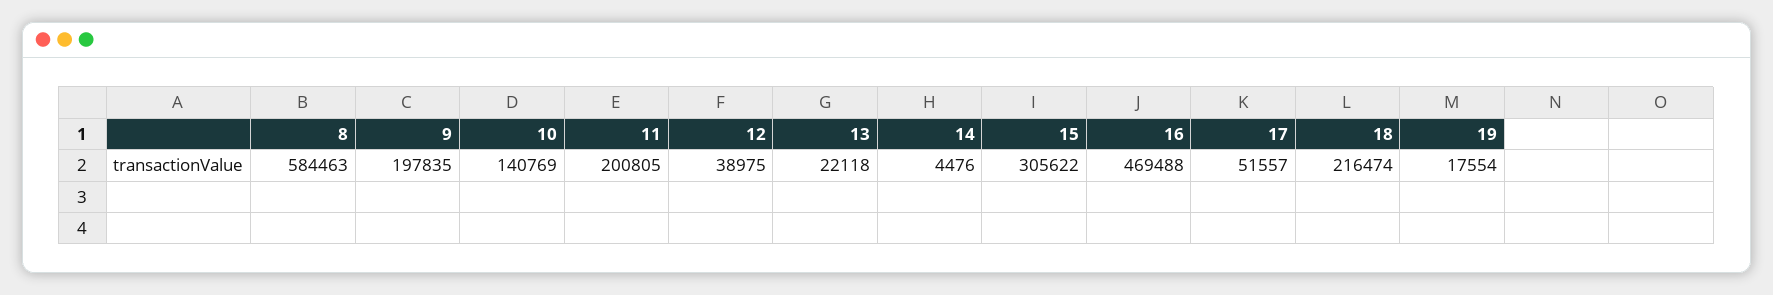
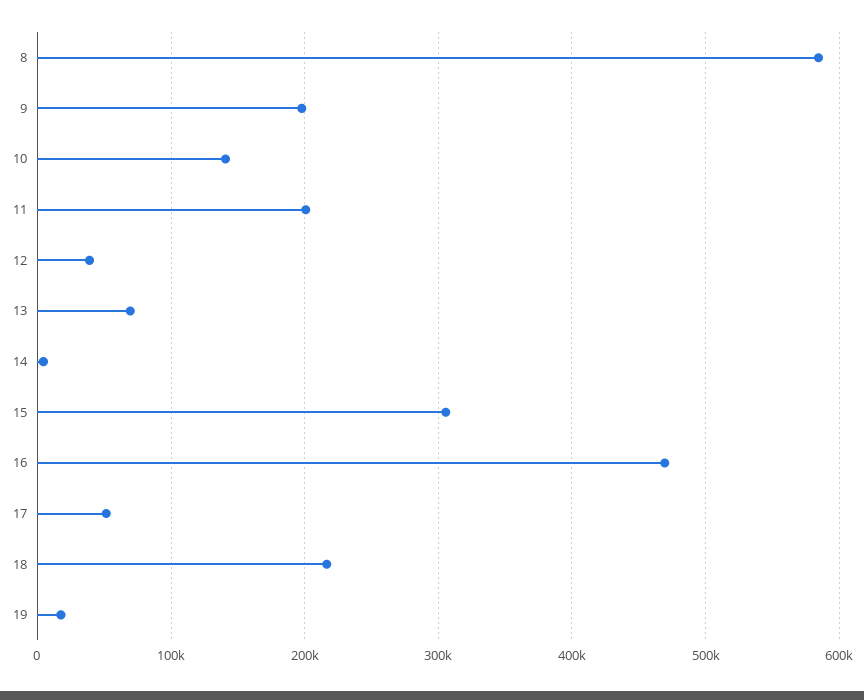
  {
    "8": 584463,
    "9": 197835,
    "10": 140769,
    "11": 200805,
    "12": 38975,
-   "13": 22118,
+   "13": 70000,
    "14": 4476,
    "15": 305622,
    "16": 469488,
    "17": 51557,
    "18": 216474,
    "19": 17554
  }

